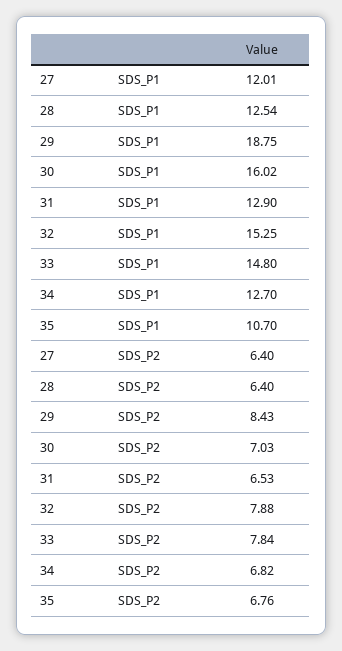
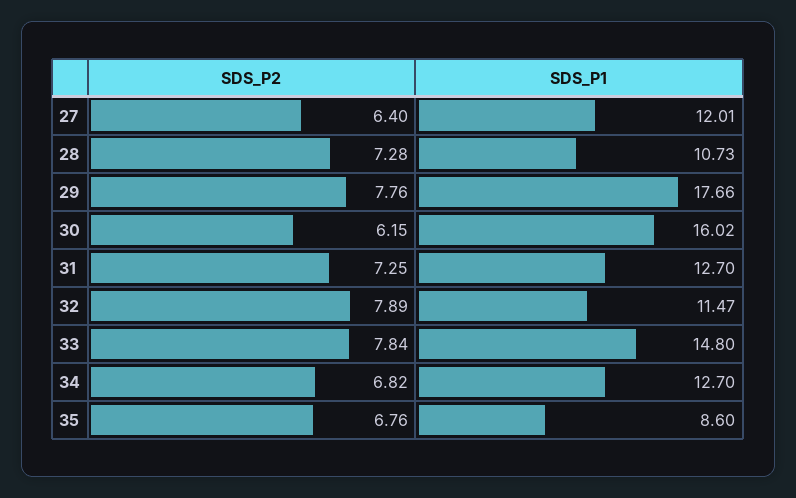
  {
    "27": {
      "SDS_P1": 12.01,
      "SDS_P2": 6.4
    },
    "28": {
-     "SDS_P1": 12.54,
+     "SDS_P1": 10.73,
-     "SDS_P2": 6.4
+     "SDS_P2": 7.28
    },
    "29": {
-     "SDS_P1": 18.75,
+     "SDS_P1": 17.66,
-     "SDS_P2": 8.43
+     "SDS_P2": 7.76
    },
    "30": {
      "SDS_P1": 16.02,
-     "SDS_P2": 7.03
+     "SDS_P2": 6.15
    },
    "31": {
-     "SDS_P1": 12.9,
+     "SDS_P1": 12.7,
-     "SDS_P2": 6.53
+     "SDS_P2": 7.25
    },
    "32": {
-     "SDS_P1": 15.25,
+     "SDS_P1": 11.47,
-     "SDS_P2": 7.88
+     "SDS_P2": 7.89
    },
    "33": {
      "SDS_P1": 14.8,
      "SDS_P2": 7.84
    },
    "34": {
      "SDS_P1": 12.7,
      "SDS_P2": 6.82
    },
    "35": {
-     "SDS_P1": 10.7,
+     "SDS_P1": 8.6,
      "SDS_P2": 6.76
    }
  }

